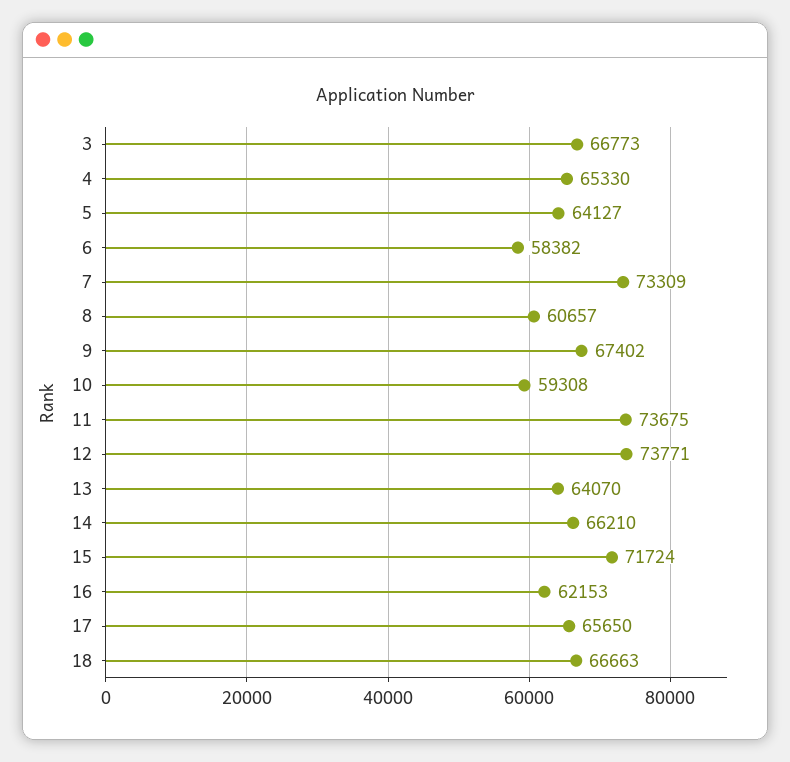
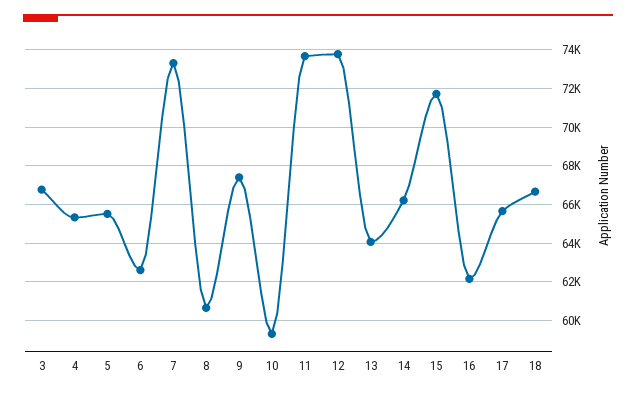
  {
    "3": 66773,
    "4": 65330,
-   "5": 64127,
+   "5": 65500,
-   "6": 58382,
+   "6": 62500,
    "7": 73309,
    "8": 60657,
    "9": 67402,
    "10": 59308,
    "11": 73675,
    "12": 73771,
    "13": 64070,
    "14": 66210,
    "15": 71724,
    "16": 62153,
    "17": 65650,
    "18": 66663
  }

